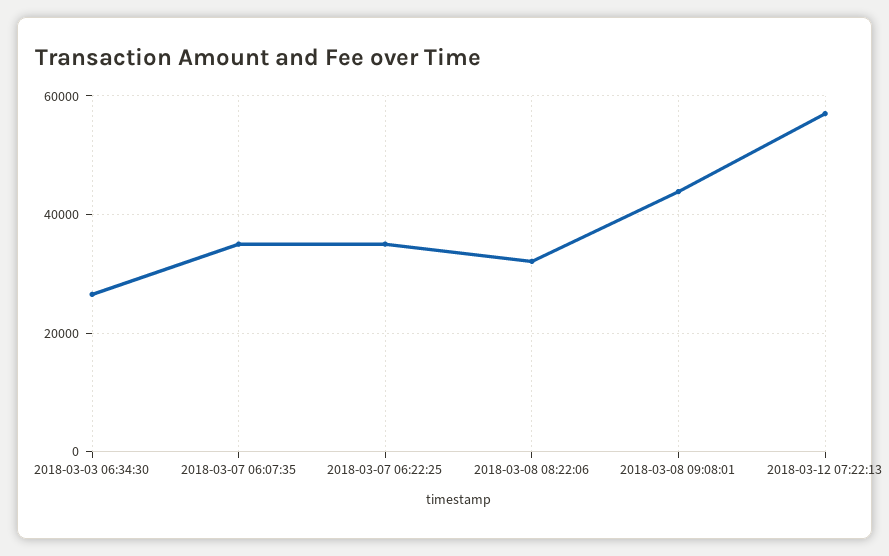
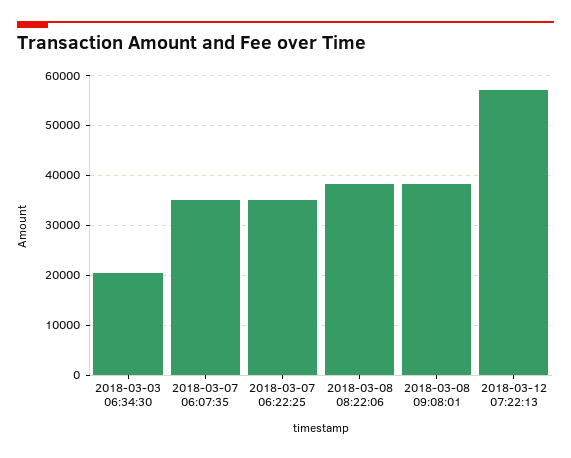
  {
-   "2018-03-03 06:34:30": 26000,
+   "2018-03-03 06:34:30": 20000,
    "2018-03-07 06:07:35": 36000,
    "2018-03-07 06:22:25": 36000,
-   "2018-03-08 08:22:06": 32000,
+   "2018-03-08 08:22:06": 38000,
-   "2018-03-08 09:08:01": 44000,
+   "2018-03-08 09:08:01": 38000,
    "2018-03-12 07:22:13": 58000
  }

